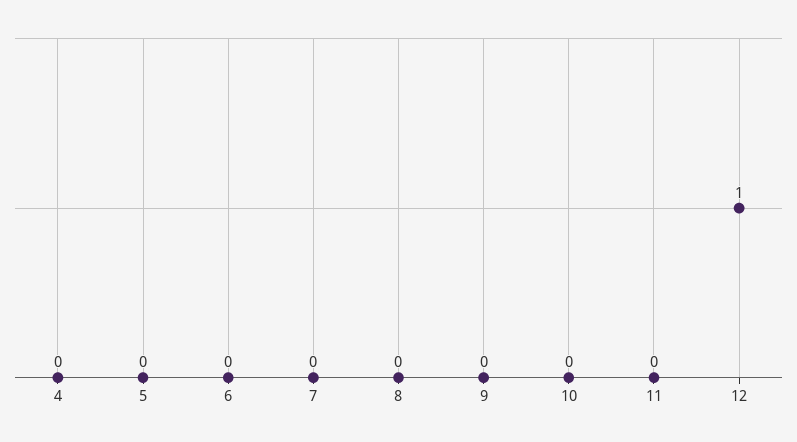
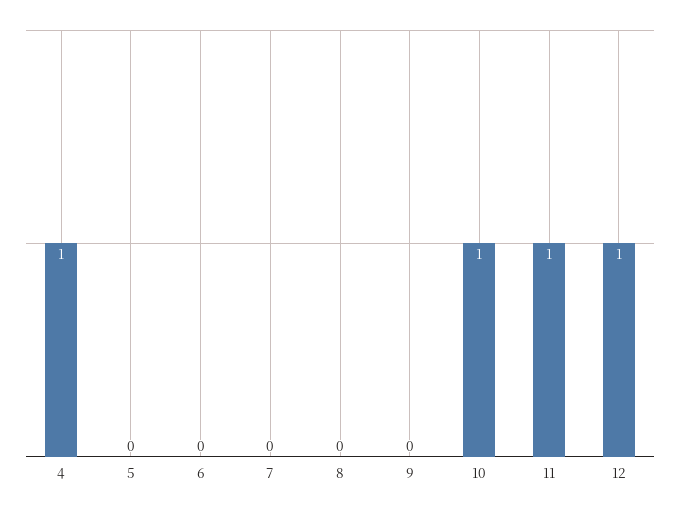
  {
-   "4": 0,
+   "4": 1,
    "5": 0,
    "6": 0,
    "7": 0,
    "8": 0,
    "9": 0,
-   "10": 0,
+   "10": 1,
-   "11": 0,
+   "11": 1,
    "12": 1
  }

